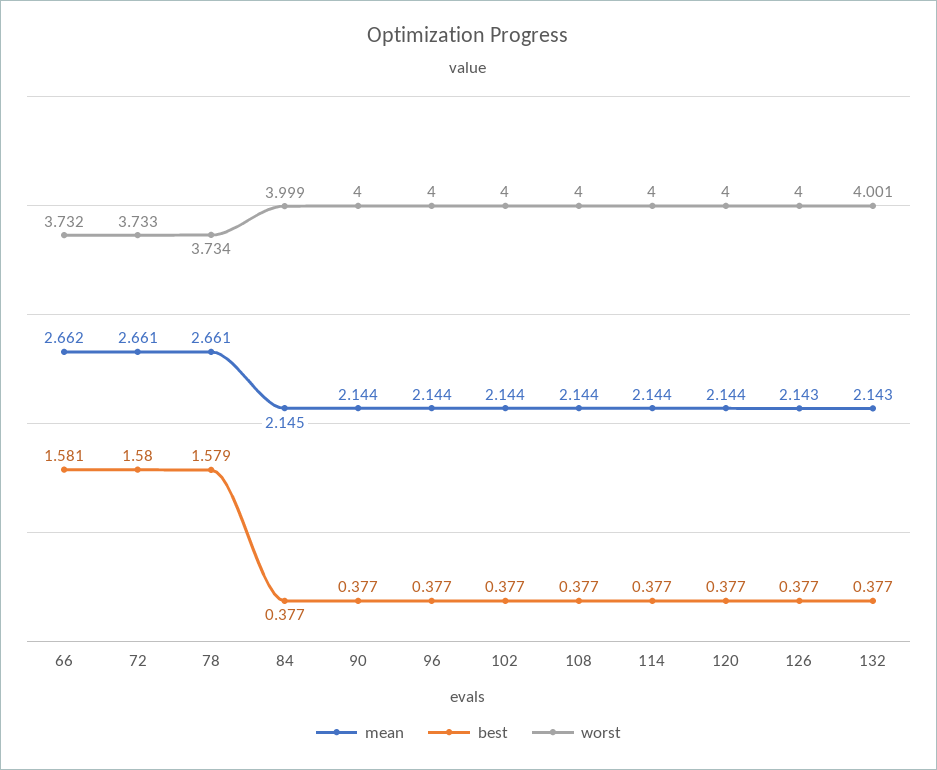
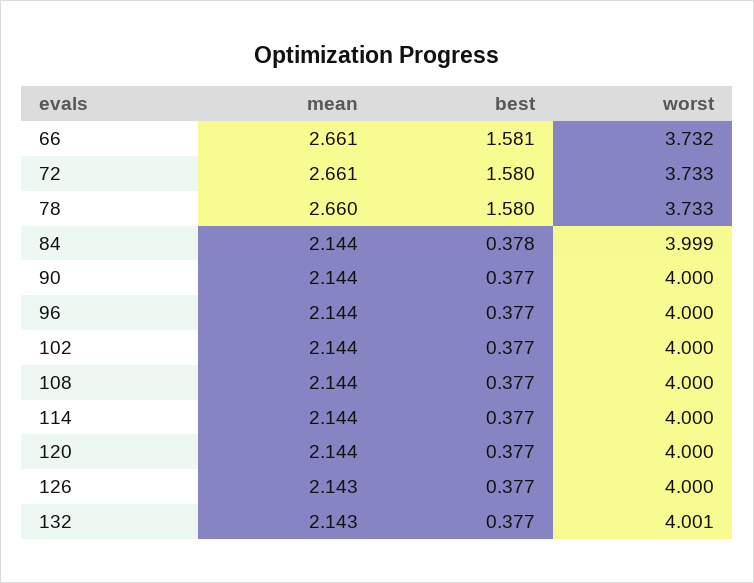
  {
    "mean": {
-     "66": 2.662,
+     "66": 2.661,
      "72": 2.661,
-     "78": 2.661,
+     "78": 2.66,
-     "84": 2.145,
+     "84": 2.144,
      "90": 2.144,
      "96": 2.144,
      "102": 2.144,
      "108": 2.144,
      "114": 2.144,
      "120": 2.144,
      "126": 2.143,
      "132": 2.143
    },
    "best": {
      "66": 1.581,
      "72": 1.58,
-     "78": 1.579,
+     "78": 1.58,
-     "84": 0.377,
+     "84": 0.378,
      "90": 0.377,
      "96": 0.377,
      "102": 0.377,
      "108": 0.377,
      "114": 0.377,
      "120": 0.377,
      "126": 0.377,
      "132": 0.377
    },
    "worst": {
      "66": 3.732,
      "72": 3.733,
-     "78": 3.734,
+     "78": 3.733,
      "84": 3.999,
      "90": 4,
      "96": 4,
      "102": 4,
      "108": 4,
      "114": 4,
      "120": 4,
      "126": 4,
      "132": 4.001
    }
  }

